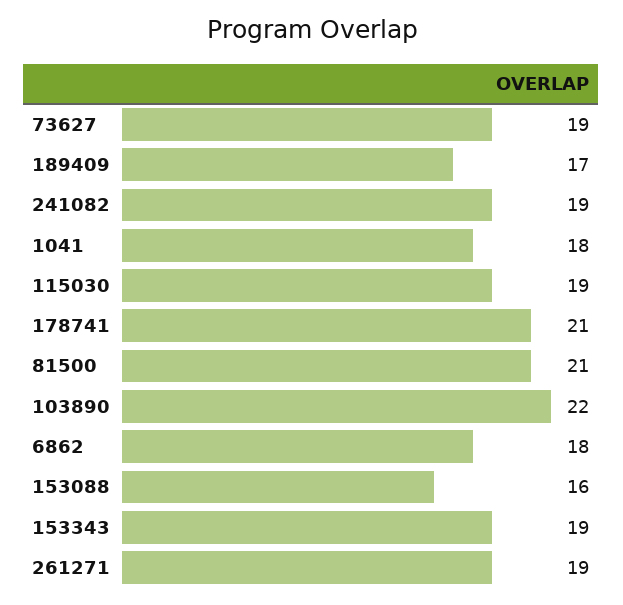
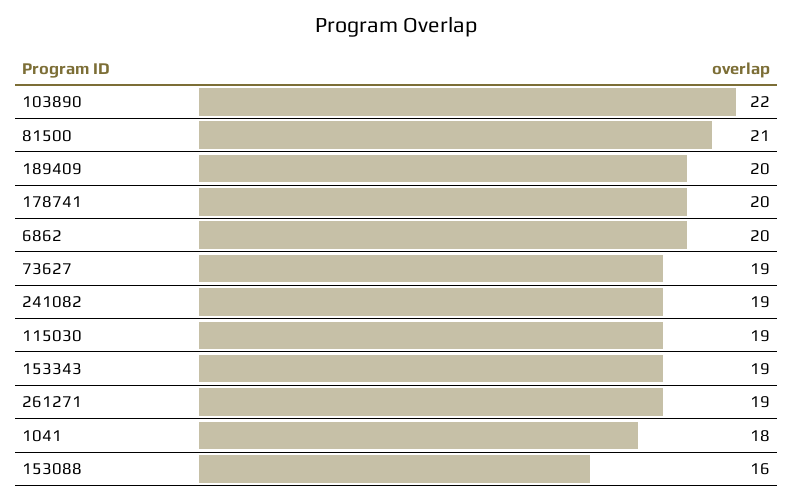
  {
    "73627": 19,
-   "189409": 17,
+   "189409": 20,
    "241082": 19,
    "1041": 18,
    "115030": 19,
-   "178741": 21,
+   "178741": 20,
    "81500": 21,
    "103890": 22,
-   "6862": 18,
+   "6862": 20,
    "153088": 16,
    "153343": 19,
    "261271": 19
  }

